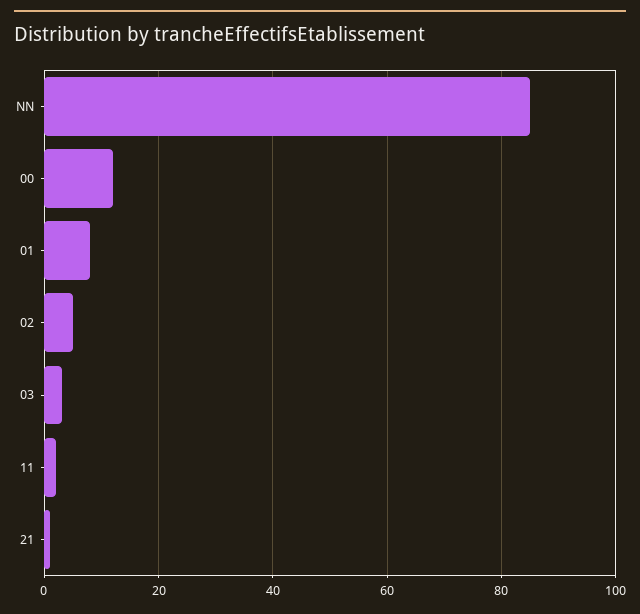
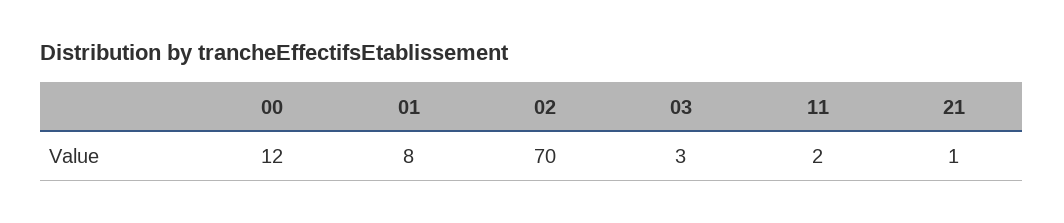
  {
-   "NN": 85,
    "00": 12,
    "01": 8,
-   "02": 5,
+   "02": 70,
    "03": 3,
    "11": 2,
    "21": 1
  }

